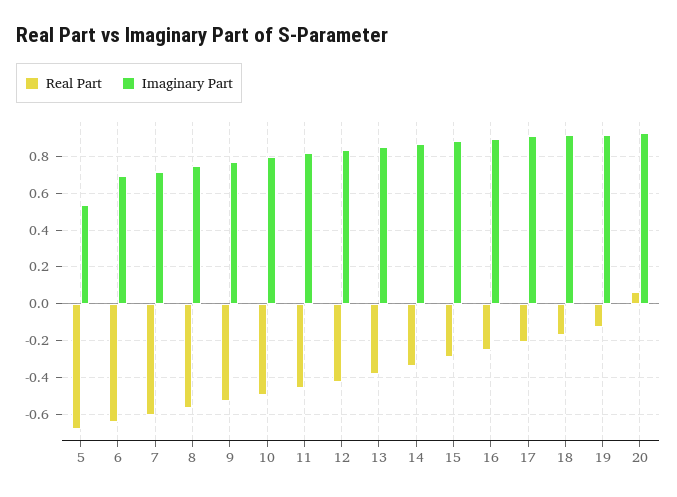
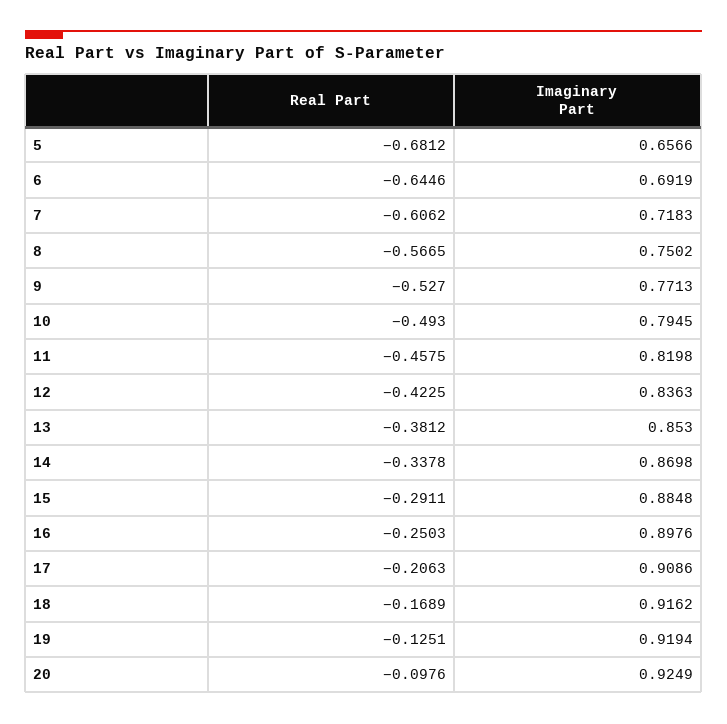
  {
    "Real Part": {
      "5": -0.6812,
      "6": -0.6446,
      "7": -0.6062,
      "8": -0.5665,
      "9": -0.527,
      "10": -0.493,
      "11": -0.4575,
      "12": -0.4225,
      "13": -0.3812,
      "14": -0.3378,
      "15": -0.2911,
      "16": -0.2503,
      "17": -0.2063,
      "18": -0.1689,
      "19": -0.1251,
-     "20": 0.05
+     "20": -0.0976
    },
    "Imaginary Part": {
-     "5": 0.55,
+     "5": 0.6566,
      "6": 0.6919,
      "7": 0.7183,
      "8": 0.7502,
      "9": 0.7713,
      "10": 0.7945,
      "11": 0.8198,
      "12": 0.8363,
      "13": 0.853,
      "14": 0.8698,
      "15": 0.8848,
      "16": 0.8976,
      "17": 0.9086,
      "18": 0.9162,
      "19": 0.9194,
      "20": 0.9249
    }
  }

